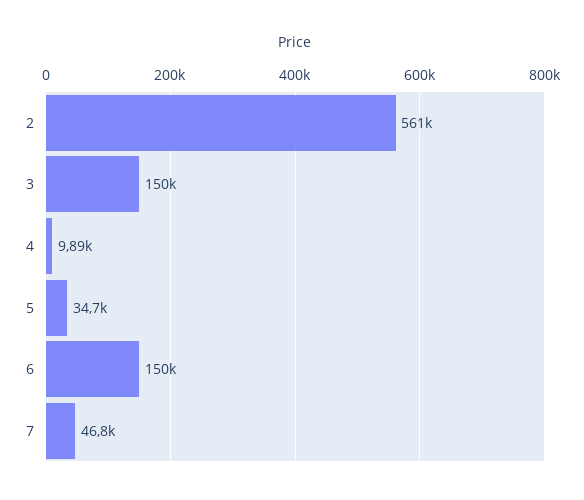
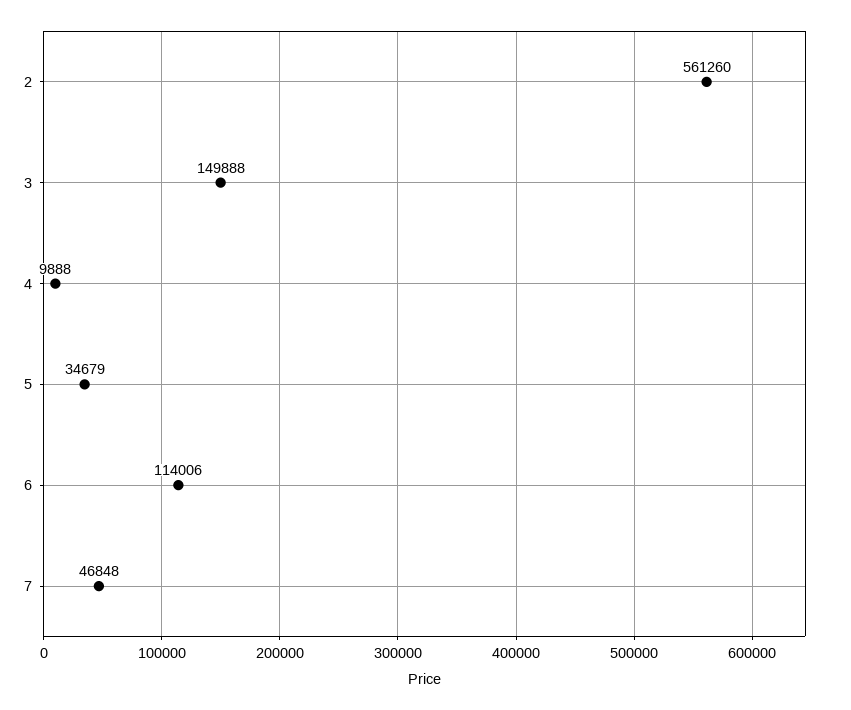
  {
    "2": 561260,
    "3": 149888,
    "4": 9888,
    "5": 34679,
-   "6": 150000,
+   "6": 114006,
    "7": 46848
  }

